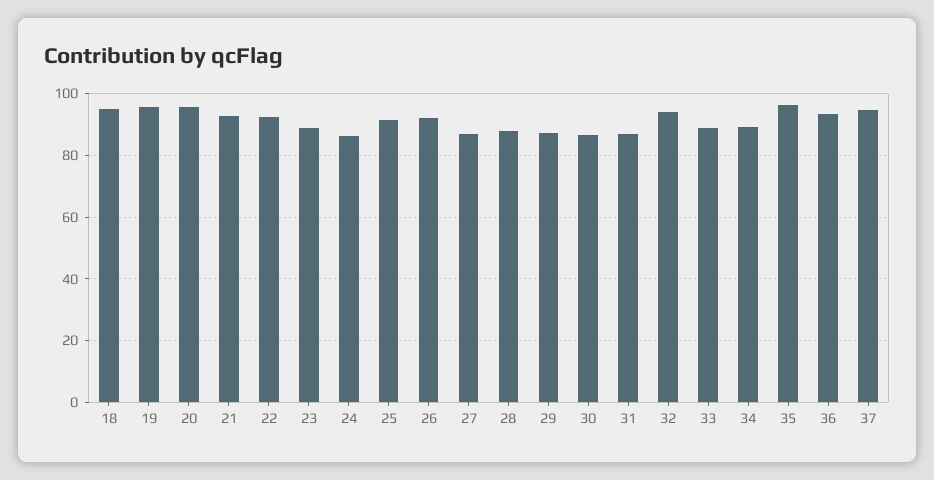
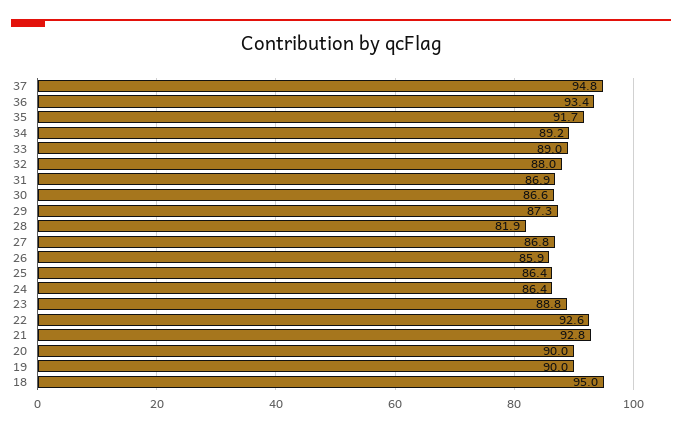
  {
    "18": 95,
-   "19": 96,
+   "19": 90,
-   "20": 96,
+   "20": 90,
    "21": 92.8,
    "22": 92.6,
    "23": 88.8,
    "24": 86.4,
-   "25": 92,
+   "25": 86.4,
-   "26": 92,
+   "26": 85.9,
    "27": 86.8,
-   "28": 88,
+   "28": 81.9,
    "29": 87.3,
    "30": 86.6,
    "31": 86.9,
-   "32": 94,
+   "32": 88,
    "33": 89,
    "34": 89.2,
-   "35": 96,
+   "35": 91.7,
    "36": 93.4,
    "37": 94.8
  }

